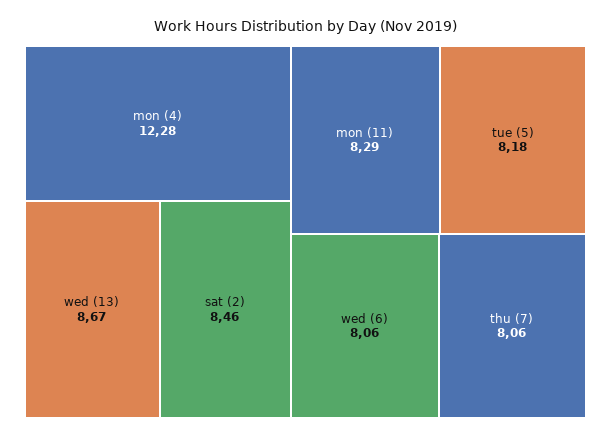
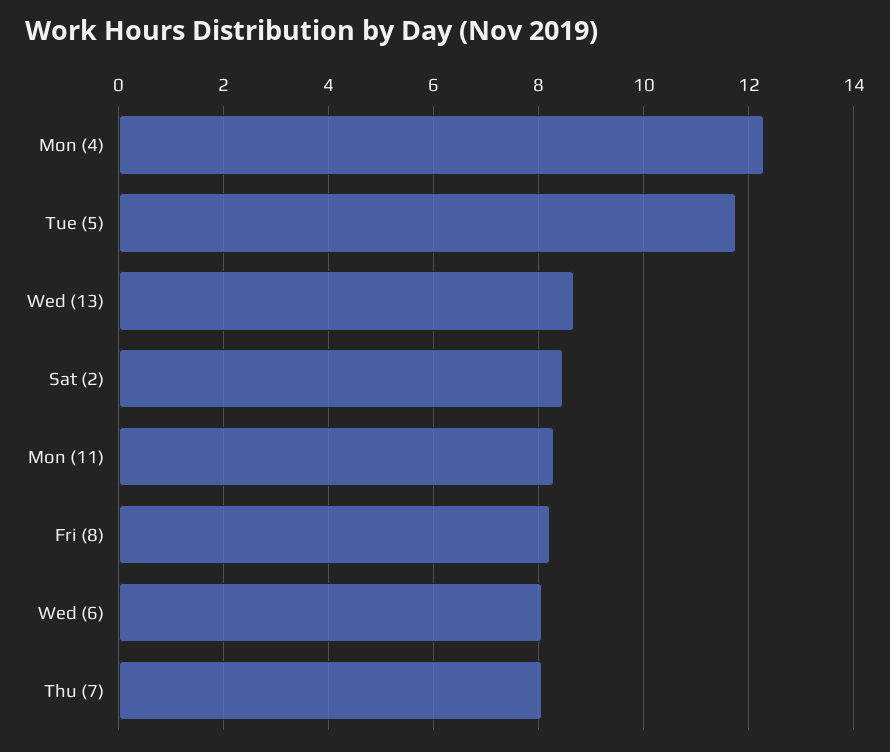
  {
    "mon (4)": 12.28,
    "wed (13)": 8.67,
    "sat (2)": 8.46,
    "mon (11)": 8.29,
-   "tue (5)": 8.18,
+   "tue (5)": 11.8,
    "wed (6)": 8.06,
-   "thu (7)": 8.06
+   "thu (7)": 8.06,
+   "Fri (8)": 8.2
  }

